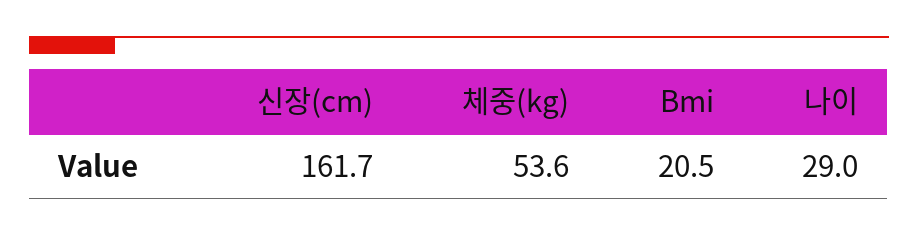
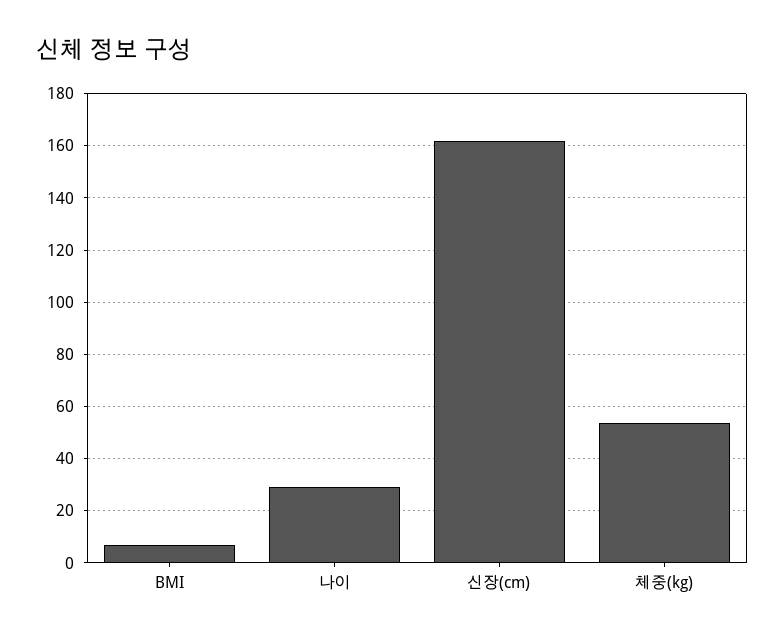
  {
    "신장(cm)": 161.7,
    "체중(kg)": 53.6,
-   "Bmi": 20.5,
+   "Bmi": 7.5,
    "나이": 29
  }

